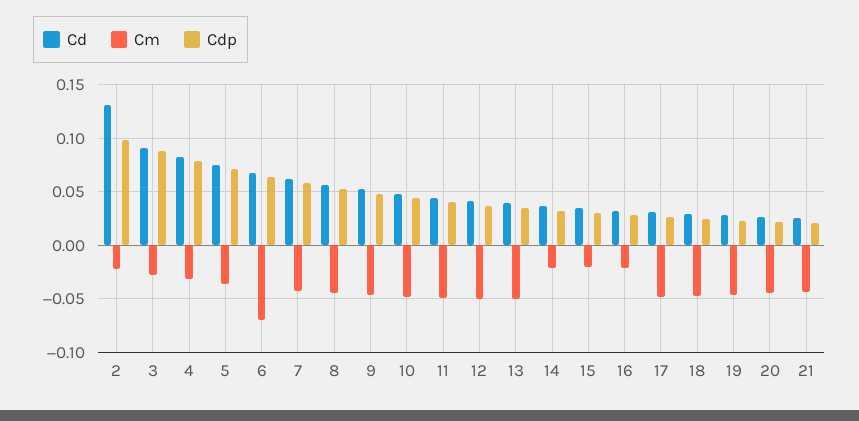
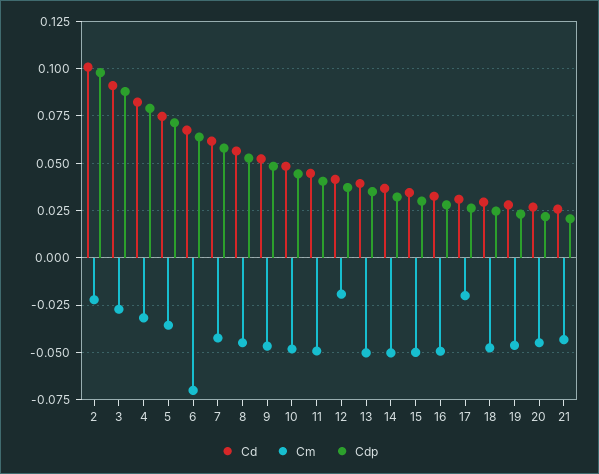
  {
    "Cd": {
-     "2": 0.13,
+     "2": 0.1,
      "3": 0.09,
      "4": 0.08,
      "5": 0.075,
      "6": 0.065,
      "7": 0.06,
      "8": 0.055,
      "9": 0.05,
      "10": 0.05,
      "11": 0.045,
      "12": 0.04,
      "13": 0.04,
      "14": 0.035,
      "15": 0.035,
      "16": 0.035,
      "17": 0.03,
      "18": 0.03,
      "19": 0.03,
      "20": 0.025,
      "21": 0.025
    },
    "Cm": {
      "2": -0.02,
      "3": -0.025,
      "4": -0.03,
      "5": -0.035,
      "6": -0.07,
      "7": -0.04,
      "8": -0.045,
      "9": -0.045,
      "10": -0.05,
      "11": -0.05,
-     "12": -0.05,
+     "12": -0.02,
      "13": -0.05,
-     "14": -0.02,
+     "14": -0.05,
-     "15": -0.02,
+     "15": -0.05,
-     "16": -0.02,
+     "16": -0.05,
-     "17": -0.05,
+     "17": -0.02,
      "18": -0.05,
      "19": -0.045,
      "20": -0.045,
      "21": -0.045
    },
    "Cdp": {
      "2": 0.1,
      "3": 0.09,
      "4": 0.08,
      "5": 0.07,
      "6": 0.065,
      "7": 0.06,
      "8": 0.055,
      "9": 0.05,
      "10": 0.045,
      "11": 0.04,
      "12": 0.035,
      "13": 0.035,
      "14": 0.03,
      "15": 0.03,
      "16": 0.03,
      "17": 0.025,
      "18": 0.025,
      "19": 0.025,
      "20": 0.02,
      "21": 0.02
    }
  }

